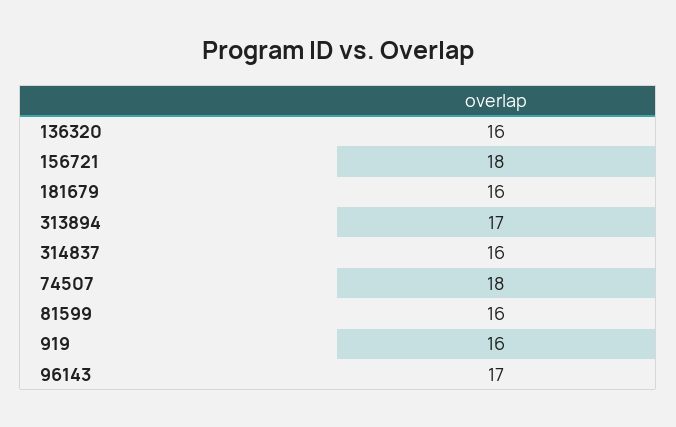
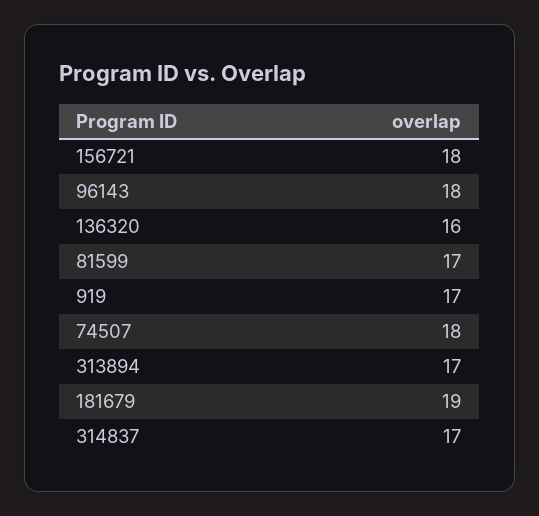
  {
    "136320": 16,
    "156721": 18,
-   "181679": 16,
+   "181679": 19,
    "313894": 17,
-   "314837": 16,
+   "314837": 17,
    "74507": 18,
-   "81599": 16,
+   "81599": 17,
-   "919": 16,
+   "919": 17,
-   "96143": 17
+   "96143": 18
  }

